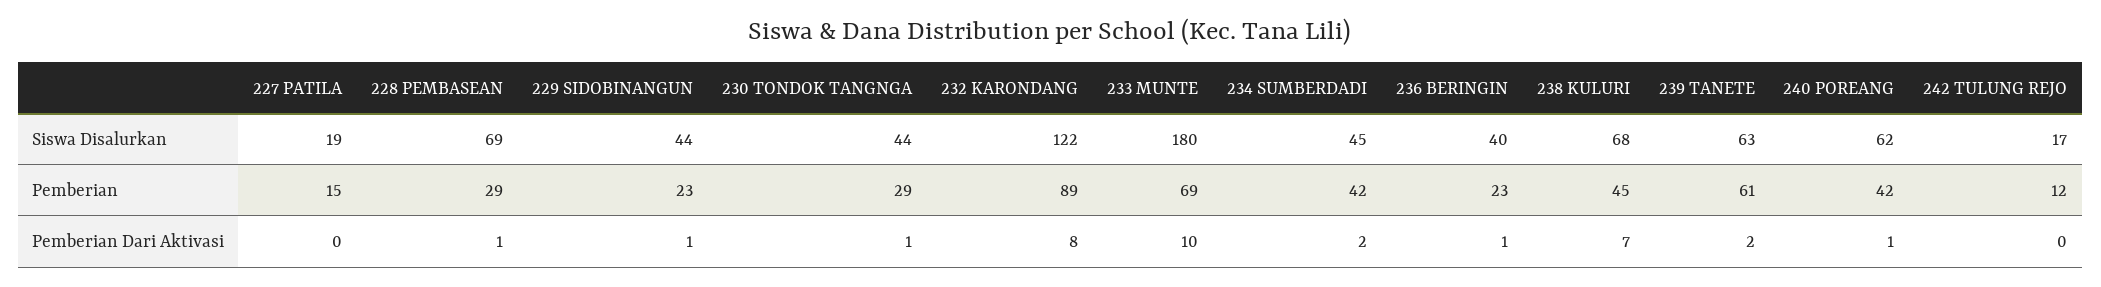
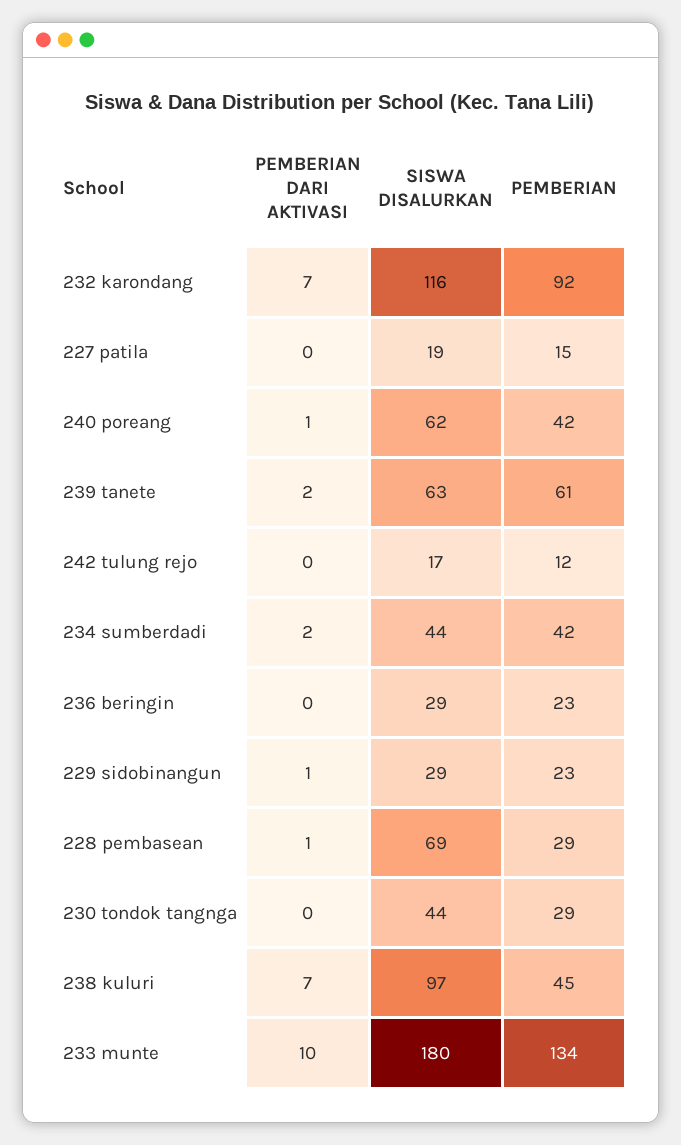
  {
    "227 PATILA": {
      "Siswa Disalurkan": 19,
      "Pemberian": 15,
      "Pemberian Dari Aktivasi": 0
    },
    "228 PEMBASEAN": {
      "Siswa Disalurkan": 69,
      "Pemberian": 29,
      "Pemberian Dari Aktivasi": 1
    },
    "229 SIDOBINANGUN": {
-     "Siswa Disalurkan": 44,
+     "Siswa Disalurkan": 29,
      "Pemberian": 23,
      "Pemberian Dari Aktivasi": 1
    },
    "230 TONDOK TANGNGA": {
      "Siswa Disalurkan": 44,
      "Pemberian": 29,
-     "Pemberian Dari Aktivasi": 1
+     "Pemberian Dari Aktivasi": 0
    },
    "232 KARONDANG": {
-     "Siswa Disalurkan": 122,
+     "Siswa Disalurkan": 116,
-     "Pemberian": 89,
+     "Pemberian": 92,
-     "Pemberian Dari Aktivasi": 8
+     "Pemberian Dari Aktivasi": 7
    },
    "233 MUNTE": {
      "Siswa Disalurkan": 180,
-     "Pemberian": 69,
+     "Pemberian": 134,
      "Pemberian Dari Aktivasi": 10
    },
    "234 SUMBERDADI": {
-     "Siswa Disalurkan": 45,
+     "Siswa Disalurkan": 44,
      "Pemberian": 42,
      "Pemberian Dari Aktivasi": 2
    },
    "236 BERINGIN": {
-     "Siswa Disalurkan": 40,
+     "Siswa Disalurkan": 29,
      "Pemberian": 23,
-     "Pemberian Dari Aktivasi": 1
+     "Pemberian Dari Aktivasi": 0
    },
    "238 KULURI": {
-     "Siswa Disalurkan": 68,
+     "Siswa Disalurkan": 97,
      "Pemberian": 45,
      "Pemberian Dari Aktivasi": 7
    },
    "239 TANETE": {
      "Siswa Disalurkan": 63,
      "Pemberian": 61,
      "Pemberian Dari Aktivasi": 2
    },
    "240 POREANG": {
      "Siswa Disalurkan": 62,
      "Pemberian": 42,
      "Pemberian Dari Aktivasi": 1
    },
    "242 TULUNG REJO": {
      "Siswa Disalurkan": 17,
      "Pemberian": 12,
      "Pemberian Dari Aktivasi": 0
    }
  }

